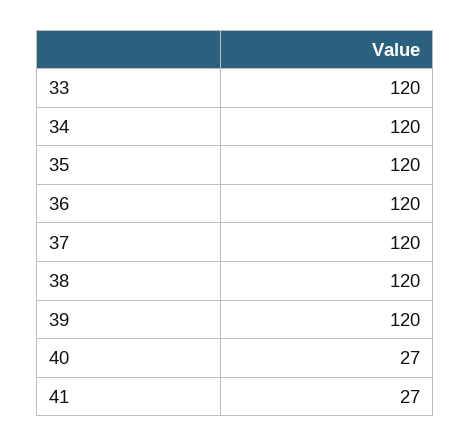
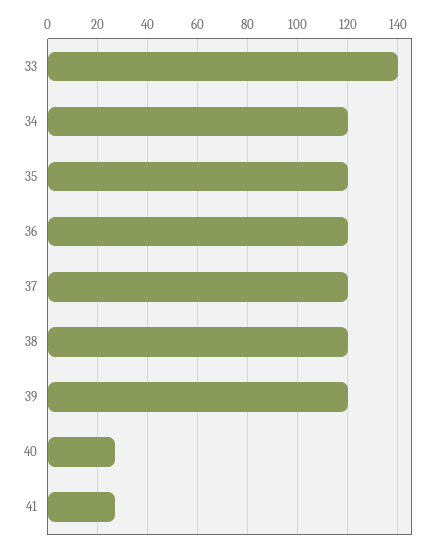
  {
-   "33": 120,
+   "33": 140,
    "34": 120,
    "35": 120,
    "36": 120,
    "37": 120,
    "38": 120,
    "39": 120,
    "40": 27,
    "41": 27
  }

